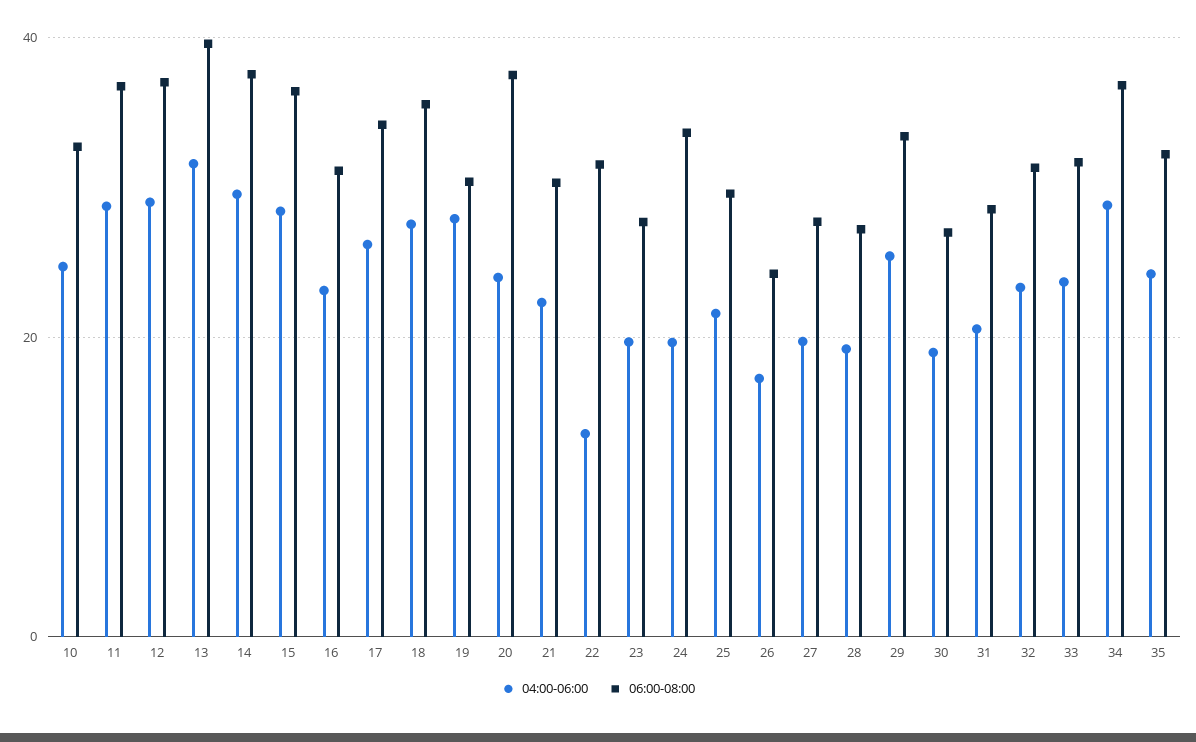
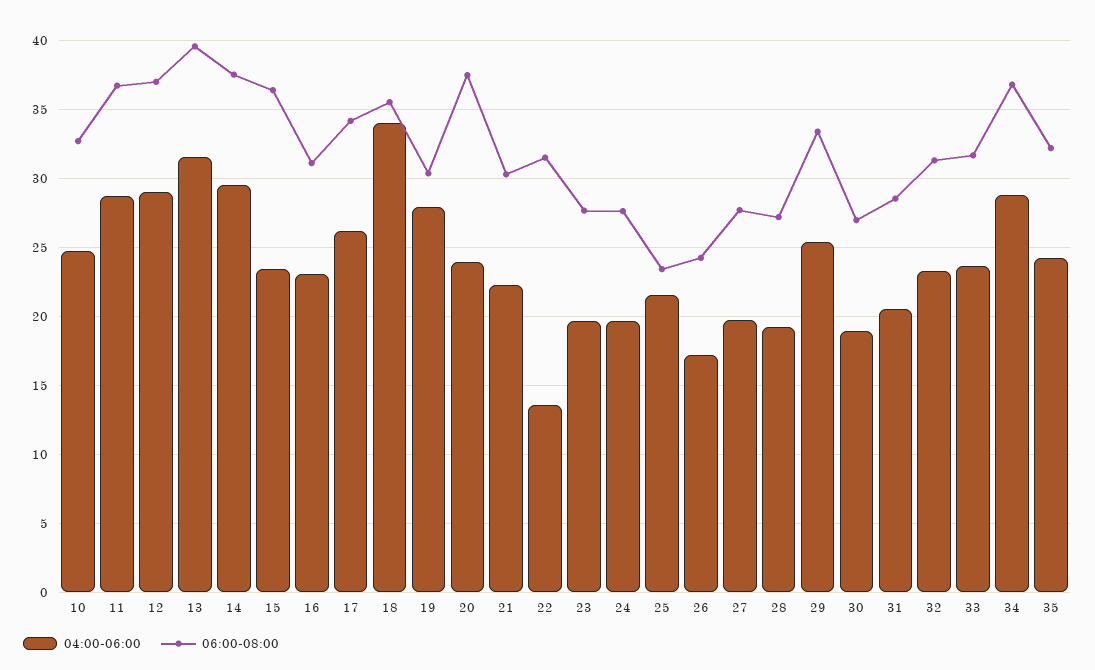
  {
    "04:00-06:00": {
      "10": 24.5,
      "11": 28.5,
      "12": 29,
      "13": 31.5,
      "14": 29.5,
-     "15": 28,
+     "15": 23.5,
      "16": 23,
      "17": 26,
-     "18": 28,
+     "18": 34,
      "19": 28,
      "20": 24,
      "21": 22.5,
      "22": 13.5,
      "23": 19.5,
      "24": 19.5,
      "25": 21.5,
      "26": 17,
      "27": 19.5,
      "28": 19,
      "29": 25.5,
      "30": 19,
      "31": 20.5,
      "32": 23.5,
      "33": 23.5,
      "34": 29,
      "35": 24
    },
    "06:00-08:00": {
      "10": 32.5,
      "11": 36.5,
      "12": 37,
      "13": 39.5,
      "14": 37.5,
      "15": 36.5,
      "16": 31,
      "17": 34,
      "18": 35.5,
      "19": 30.5,
      "20": 37.5,
      "21": 30.5,
      "22": 31.5,
      "23": 27.5,
-     "24": 34,
+     "24": 27.5,
-     "25": 30,
+     "25": 23.5,
      "26": 24,
      "27": 27.5,
      "28": 27,
      "29": 33.5,
      "30": 27,
      "31": 28.5,
      "32": 31.5,
      "33": 31.5,
      "34": 37,
      "35": 32
    }
  }

